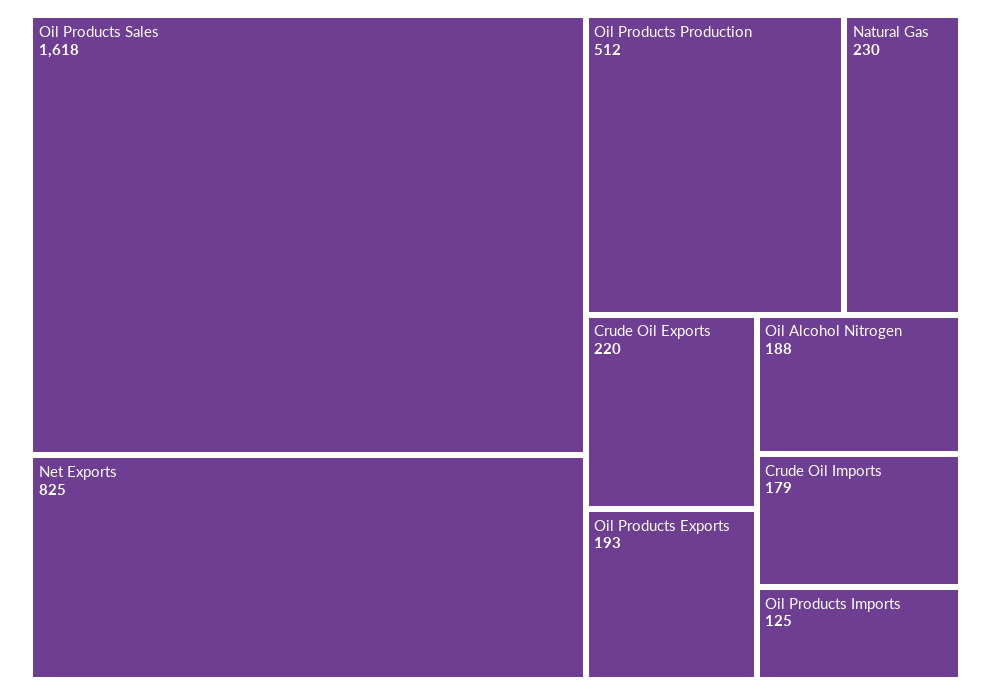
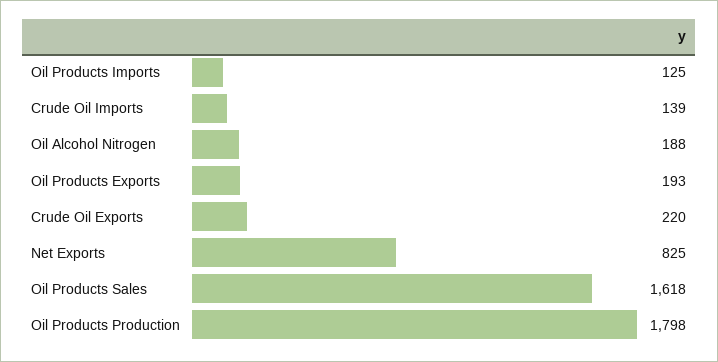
  {
    "Oil Products Sales": 1618,
    "Net Exports": 825,
-   "Oil Products Production": 512,
+   "Oil Products Production": 1798,
-   "Natural Gas": 230,
    "Crude Oil Exports": 220,
    "Oil Products Exports": 193,
    "Oil Alcohol Nitrogen": 188,
-   "Crude Oil Imports": 179,
+   "Crude Oil Imports": 139,
    "Oil Products Imports": 125
  }

